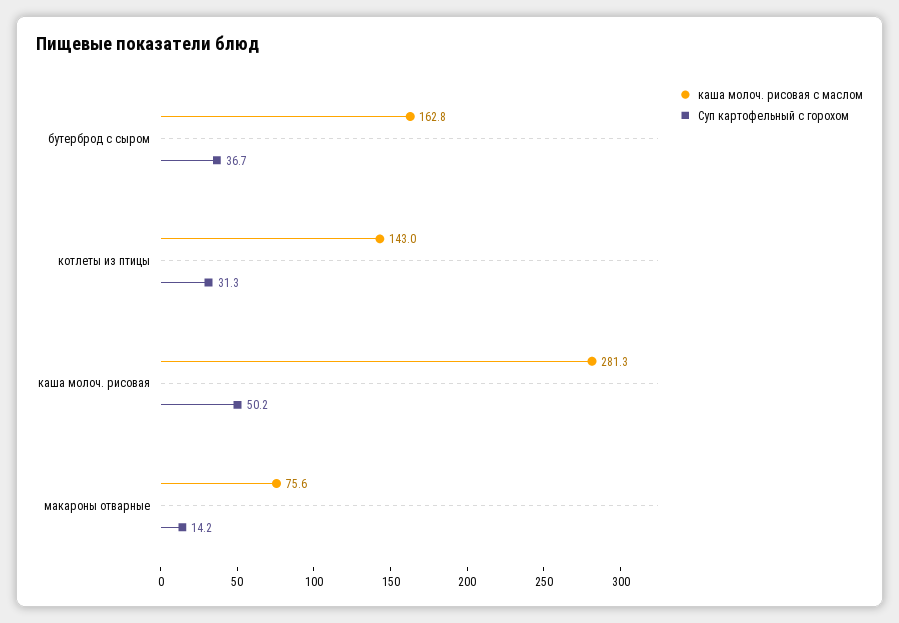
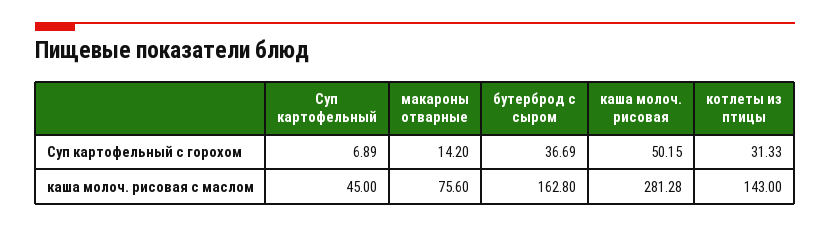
  {
    "каша молоч. рисовая с маслом": {
      "бутерброд с сыром": 162.8,
      "котлеты из птицы": 143,
      "каша молоч. рисовая": 281.28,
-     "макароны отварные": 75.6
+     "макароны отварные": 75.6,
+     "Суп картофельный": 45
    },
    "Суп картофельный с горохом": {
      "бутерброд с сыром": 36.69,
      "котлеты из птицы": 31.33,
      "каша молоч. рисовая": 50.15,
-     "макароны отварные": 14.2
+     "макароны отварные": 14.2,
+     "Суп картофельный": 6.89
    }
  }

